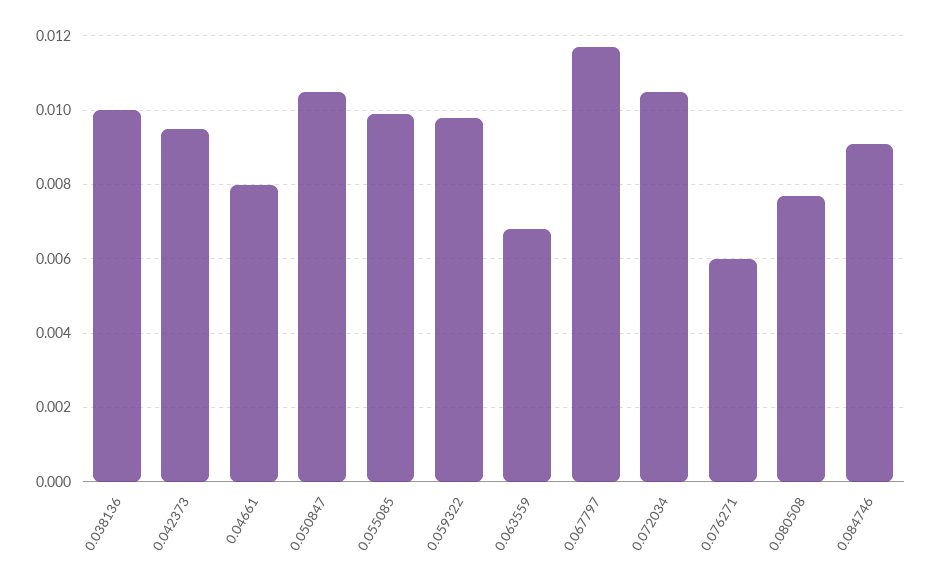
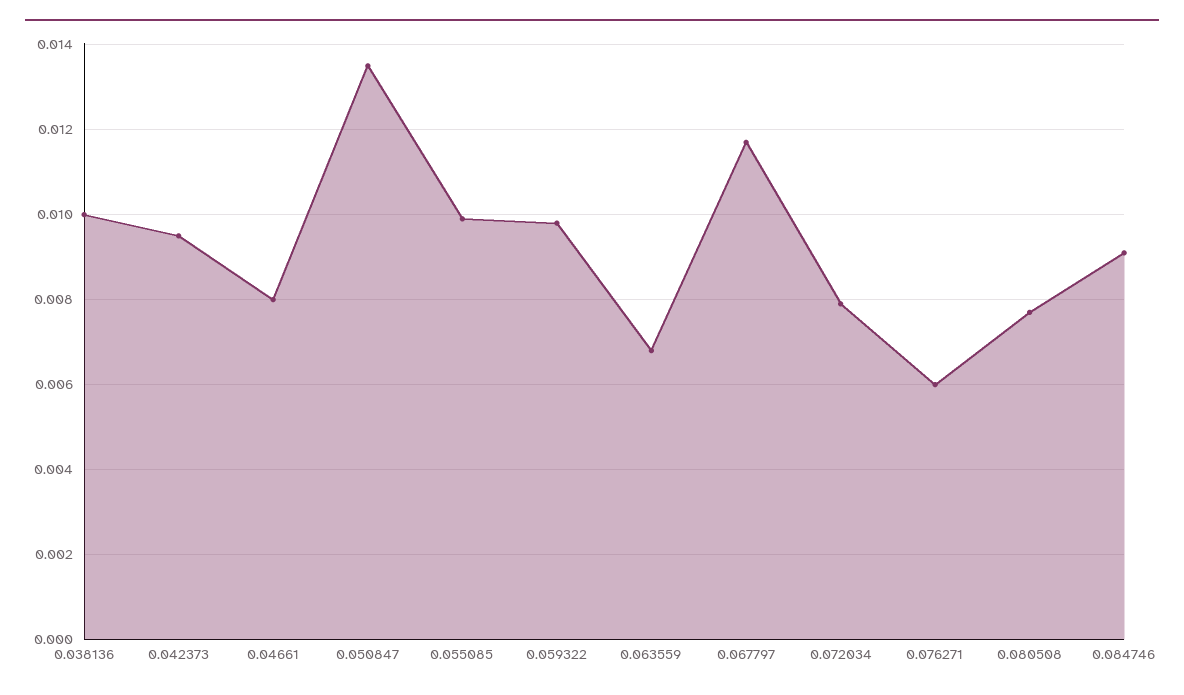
  {
    "0.038136": 0.01,
    "0.042373": 0.0095,
    "0.04661": 0.008,
-   "0.050847": 0.0105,
+   "0.050847": 0.0135,
    "0.055085": 0.01,
    "0.059322": 0.01,
    "0.063559": 0.007,
    "0.067797": 0.0115,
-   "0.072034": 0.0105,
+   "0.072034": 0.008,
    "0.076271": 0.006,
    "0.080508": 0.0075,
    "0.084746": 0.009
  }

